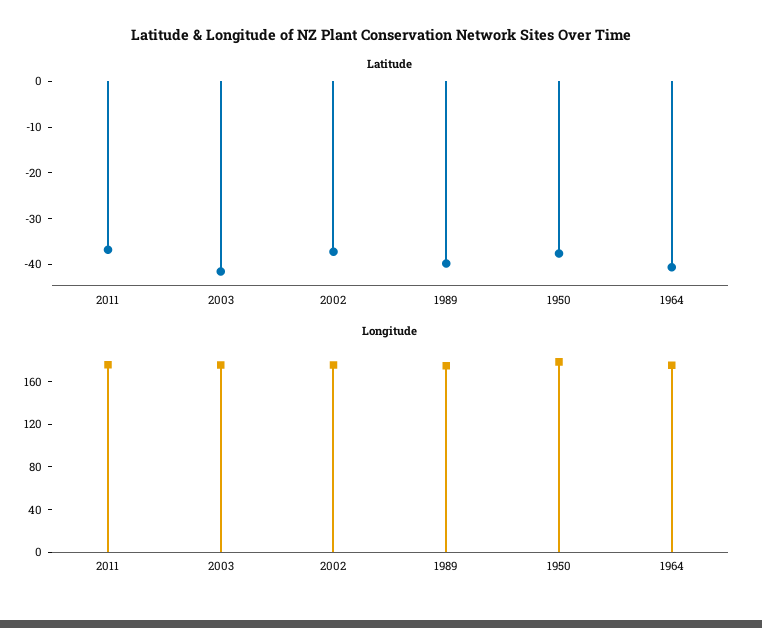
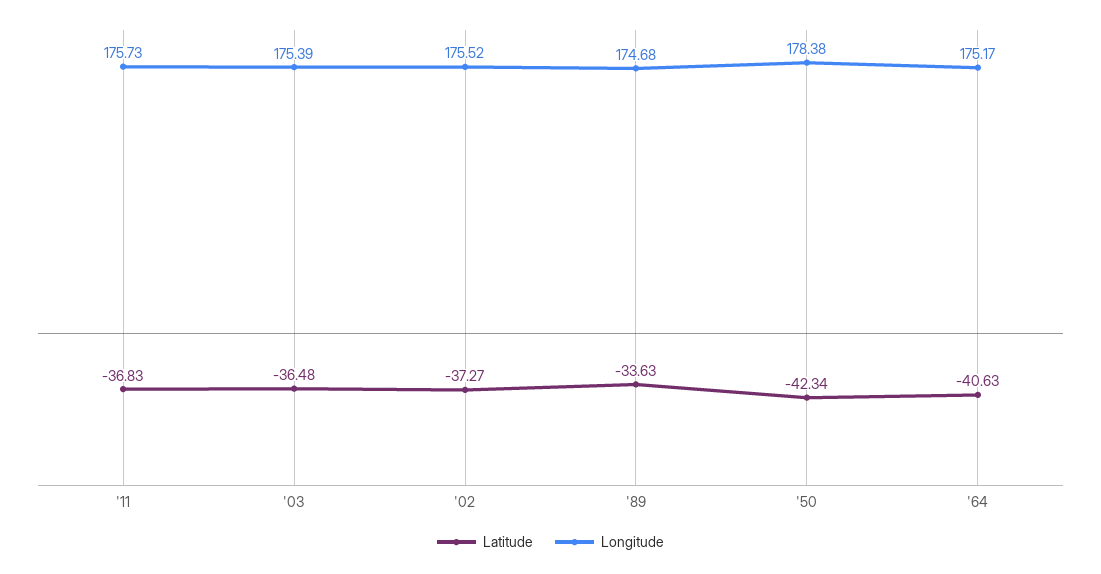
  {
    "Latitude": {
      "2011": -36.83,
-     "2003": -42,
+     "2003": -36.48,
      "2002": -37.27,
-     "1989": -40,
+     "1989": -33.63,
-     "1950": -38,
+     "1950": -42.34,
      "1964": -40.63
    },
    "Longitude": {
      "2011": 175.73,
      "2003": 175.39,
      "2002": 175.52,
      "1989": 174.68,
      "1950": 178.38,
      "1964": 175.17
    }
  }

